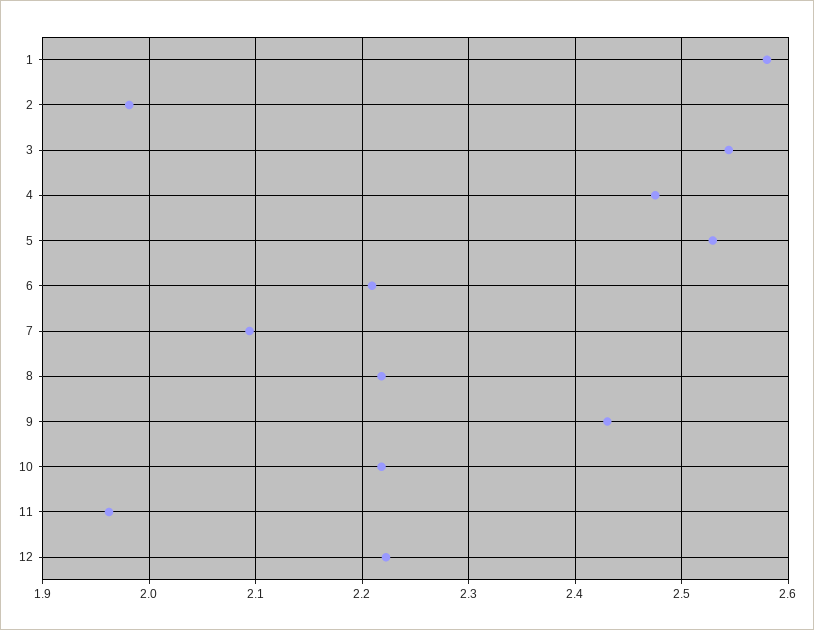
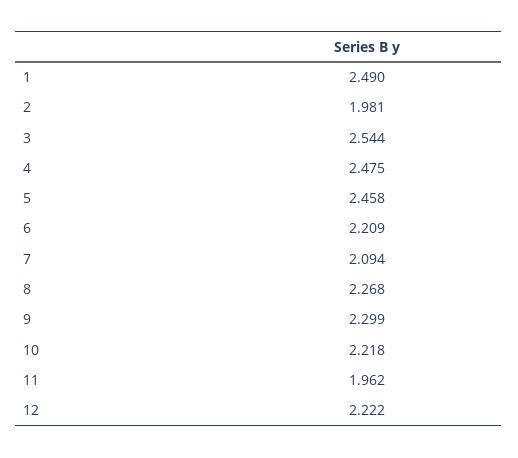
  {
-   "1": 2.58,
+   "1": 2.49,
    "2": 1.981,
    "3": 2.544,
    "4": 2.475,
-   "5": 2.53,
+   "5": 2.458,
    "6": 2.209,
    "7": 2.094,
-   "8": 2.22,
+   "8": 2.268,
-   "9": 2.43,
+   "9": 2.299,
    "10": 2.218,
    "11": 1.962,
    "12": 2.222
  }

